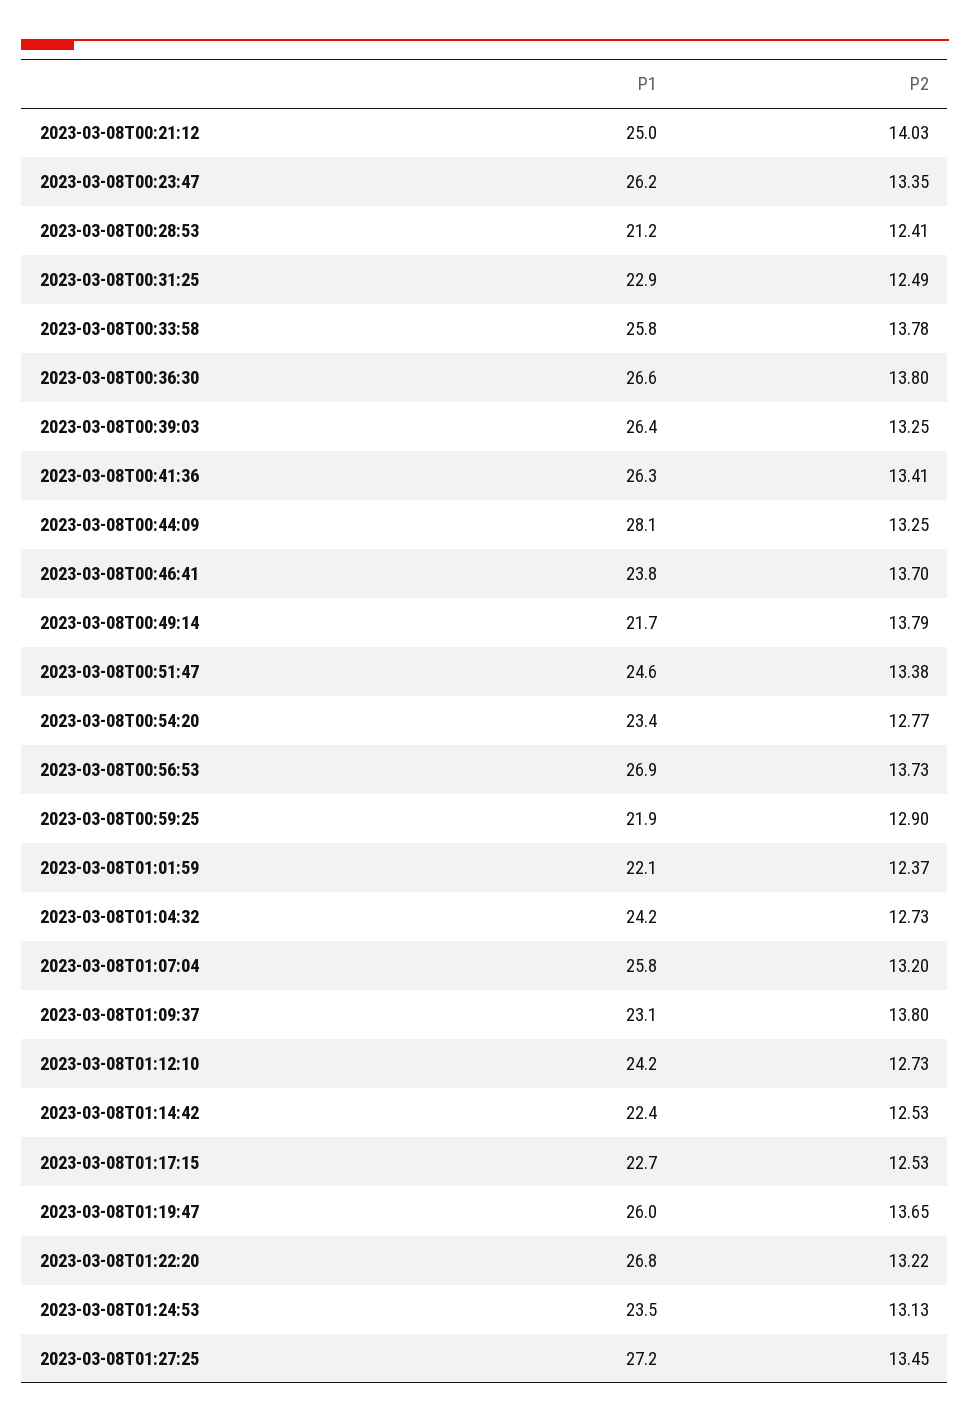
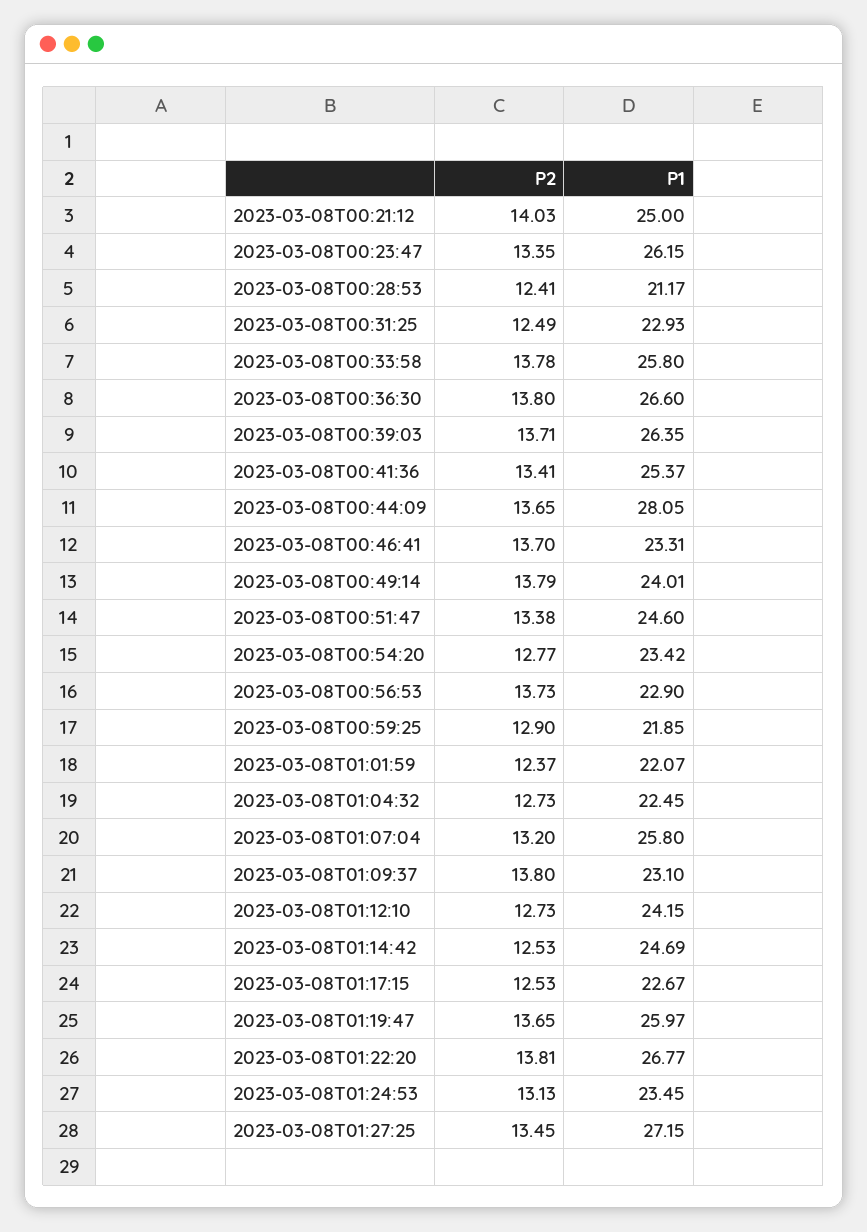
  {
    "P1": {
      "2023-03-08T00:21:12": 25,
      "2023-03-08T00:23:47": 26.15,
      "2023-03-08T00:28:53": 21.17,
      "2023-03-08T00:31:25": 22.93,
      "2023-03-08T00:33:58": 25.8,
      "2023-03-08T00:36:30": 26.6,
      "2023-03-08T00:39:03": 26.35,
-     "2023-03-08T00:41:36": 26.3,
+     "2023-03-08T00:41:36": 25.37,
      "2023-03-08T00:44:09": 28.05,
-     "2023-03-08T00:46:41": 23.8,
+     "2023-03-08T00:46:41": 23.31,
-     "2023-03-08T00:49:14": 21.7,
+     "2023-03-08T00:49:14": 24.01,
      "2023-03-08T00:51:47": 24.6,
      "2023-03-08T00:54:20": 23.42,
-     "2023-03-08T00:56:53": 26.9,
+     "2023-03-08T00:56:53": 22.9,
      "2023-03-08T00:59:25": 21.85,
      "2023-03-08T01:01:59": 22.07,
-     "2023-03-08T01:04:32": 24.2,
+     "2023-03-08T01:04:32": 22.45,
      "2023-03-08T01:07:04": 25.8,
      "2023-03-08T01:09:37": 23.1,
      "2023-03-08T01:12:10": 24.15,
-     "2023-03-08T01:14:42": 22.4,
+     "2023-03-08T01:14:42": 24.69,
      "2023-03-08T01:17:15": 22.67,
      "2023-03-08T01:19:47": 25.97,
      "2023-03-08T01:22:20": 26.77,
      "2023-03-08T01:24:53": 23.45,
      "2023-03-08T01:27:25": 27.15
    },
    "P2": {
      "2023-03-08T00:21:12": 14.03,
      "2023-03-08T00:23:47": 13.35,
      "2023-03-08T00:28:53": 12.41,
      "2023-03-08T00:31:25": 12.49,
      "2023-03-08T00:33:58": 13.78,
      "2023-03-08T00:36:30": 13.8,
-     "2023-03-08T00:39:03": 13.25,
+     "2023-03-08T00:39:03": 13.71,
      "2023-03-08T00:41:36": 13.41,
-     "2023-03-08T00:44:09": 13.25,
+     "2023-03-08T00:44:09": 13.65,
      "2023-03-08T00:46:41": 13.7,
      "2023-03-08T00:49:14": 13.79,
      "2023-03-08T00:51:47": 13.38,
      "2023-03-08T00:54:20": 12.77,
      "2023-03-08T00:56:53": 13.73,
      "2023-03-08T00:59:25": 12.9,
      "2023-03-08T01:01:59": 12.37,
      "2023-03-08T01:04:32": 12.73,
      "2023-03-08T01:07:04": 13.2,
      "2023-03-08T01:09:37": 13.8,
      "2023-03-08T01:12:10": 12.73,
      "2023-03-08T01:14:42": 12.53,
      "2023-03-08T01:17:15": 12.53,
      "2023-03-08T01:19:47": 13.65,
-     "2023-03-08T01:22:20": 13.22,
+     "2023-03-08T01:22:20": 13.81,
      "2023-03-08T01:24:53": 13.13,
      "2023-03-08T01:27:25": 13.45
    }
  }

